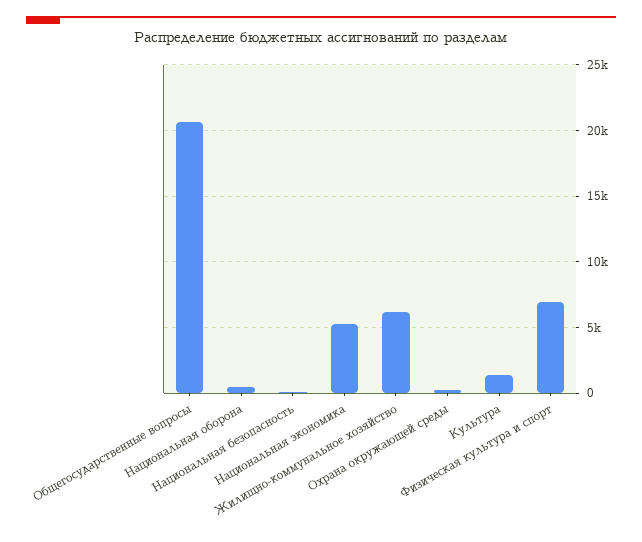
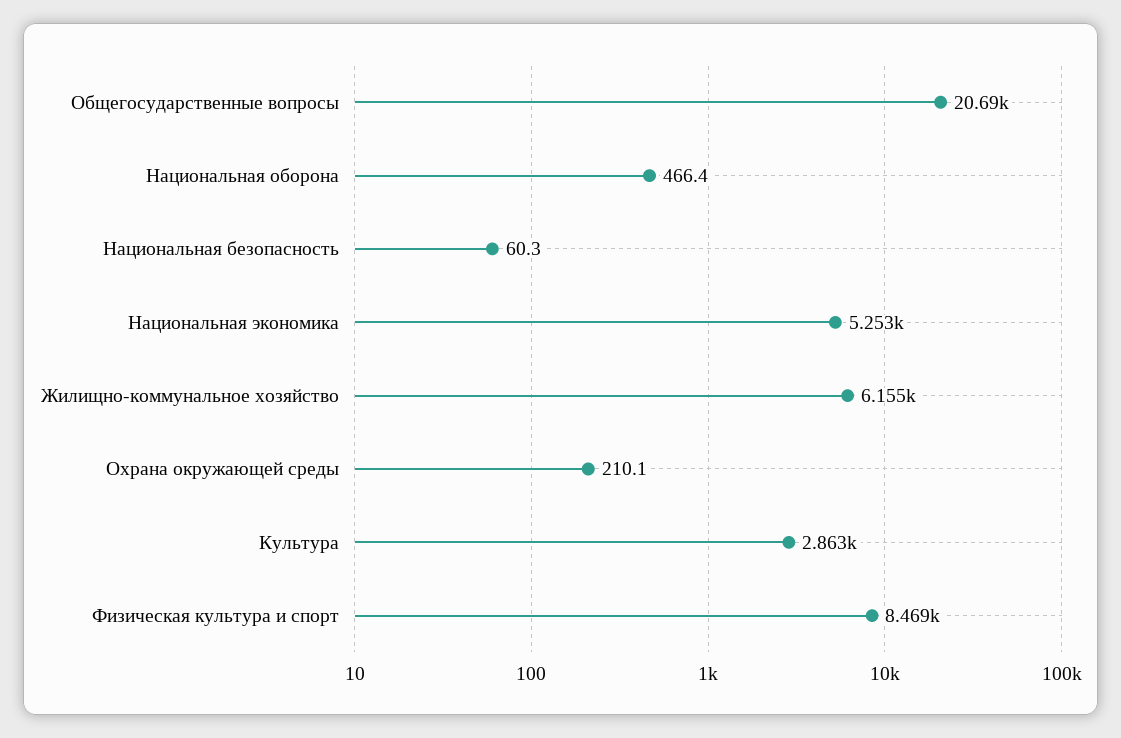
  {
    "Общегосударственные вопросы": 20690,
    "Национальная оборона": 466.4,
    "Национальная безопасность": 60.3,
    "Национальная экономика": 5253,
    "Жилищно-коммунальное хозяйство": 6155,
    "Охрана окружающей среды": 210.1,
-   "Культура": 1500,
+   "Культура": 2863,
-   "Физическая культура и спорт": 7000
+   "Физическая культура и спорт": 8469
  }

